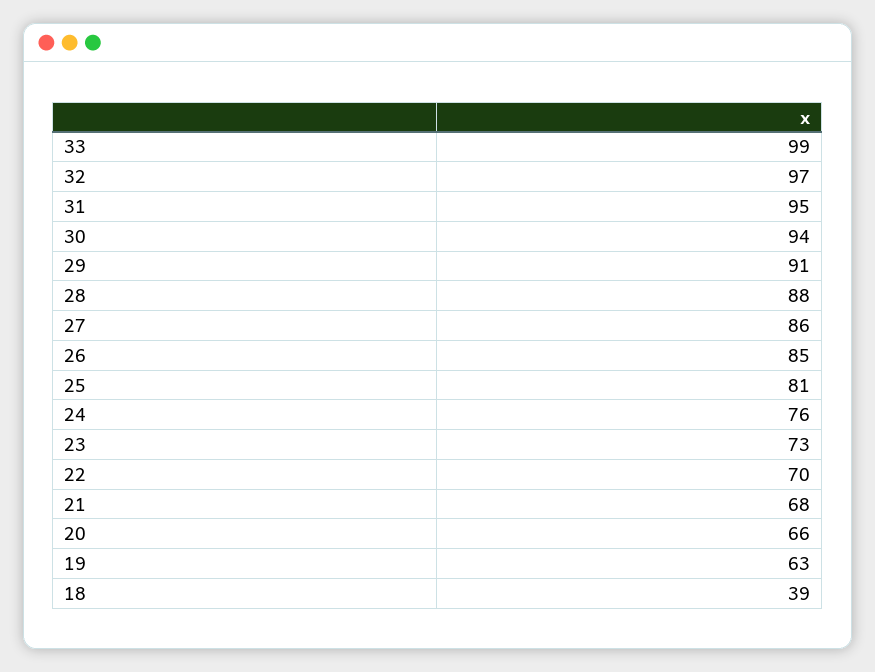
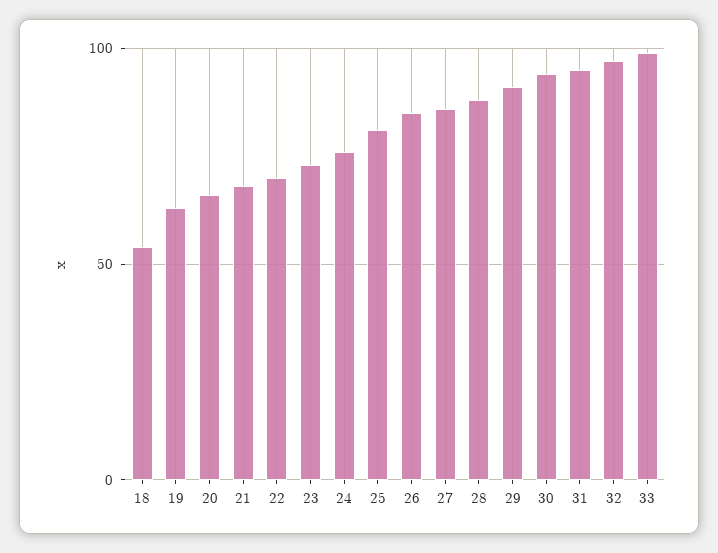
  {
    "33": 99,
    "32": 97,
    "31": 95,
    "30": 94,
    "29": 91,
    "28": 88,
    "27": 86,
    "26": 85,
    "25": 81,
    "24": 76,
    "23": 73,
    "22": 70,
    "21": 68,
    "20": 66,
    "19": 63,
-   "18": 39
+   "18": 55
  }

